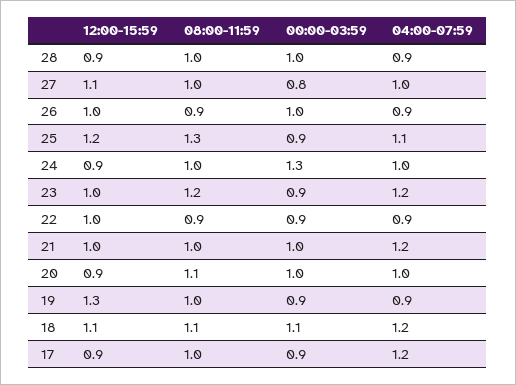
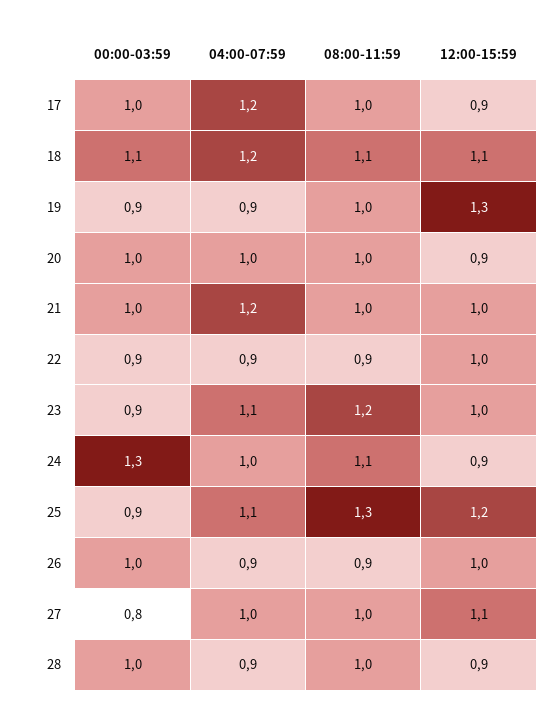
  {
    "12:00-15:59": {
      "28": 0.9,
      "27": 1.1,
      "26": 1,
      "25": 1.2,
      "24": 0.9,
      "23": 1,
      "22": 1,
      "21": 1,
      "20": 0.9,
      "19": 1.3,
      "18": 1.1,
      "17": 0.9
    },
    "08:00-11:59": {
      "28": 1,
      "27": 1,
      "26": 0.9,
      "25": 1.3,
-     "24": 1,
+     "24": 1.1,
      "23": 1.2,
      "22": 0.9,
      "21": 1,
-     "20": 1.1,
+     "20": 1,
      "19": 1,
      "18": 1.1,
      "17": 1
    },
    "00:00-03:59": {
      "28": 1,
      "27": 0.8,
      "26": 1,
      "25": 0.9,
      "24": 1.3,
      "23": 0.9,
      "22": 0.9,
      "21": 1,
      "20": 1,
      "19": 0.9,
      "18": 1.1,
-     "17": 0.9
+     "17": 1
    },
    "04:00-07:59": {
      "28": 0.9,
      "27": 1,
      "26": 0.9,
      "25": 1.1,
      "24": 1,
-     "23": 1.2,
+     "23": 1.1,
      "22": 0.9,
      "21": 1.2,
      "20": 1,
      "19": 0.9,
      "18": 1.2,
      "17": 1.2
    }
  }

